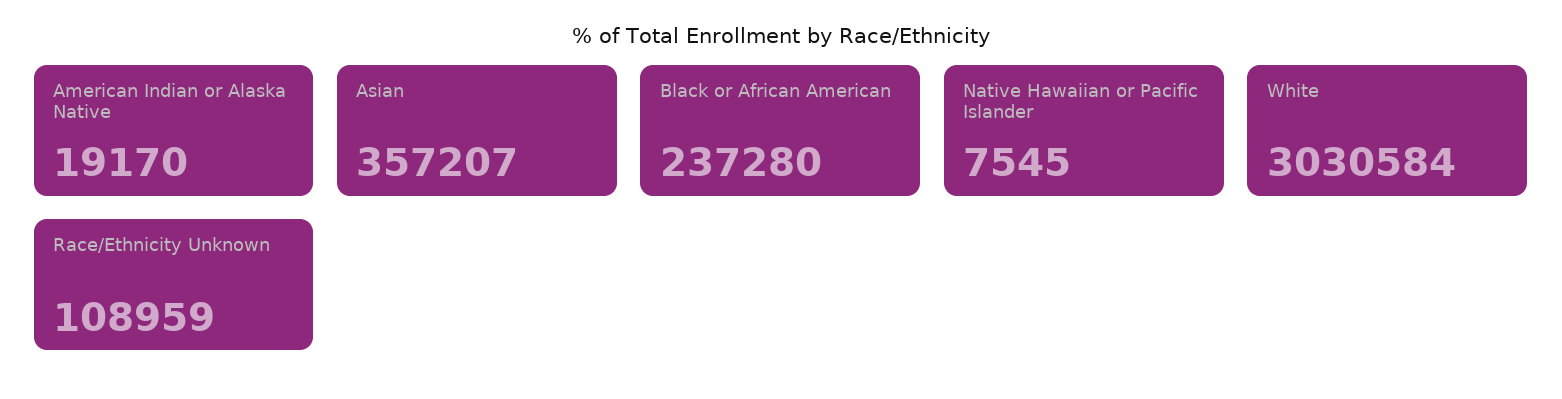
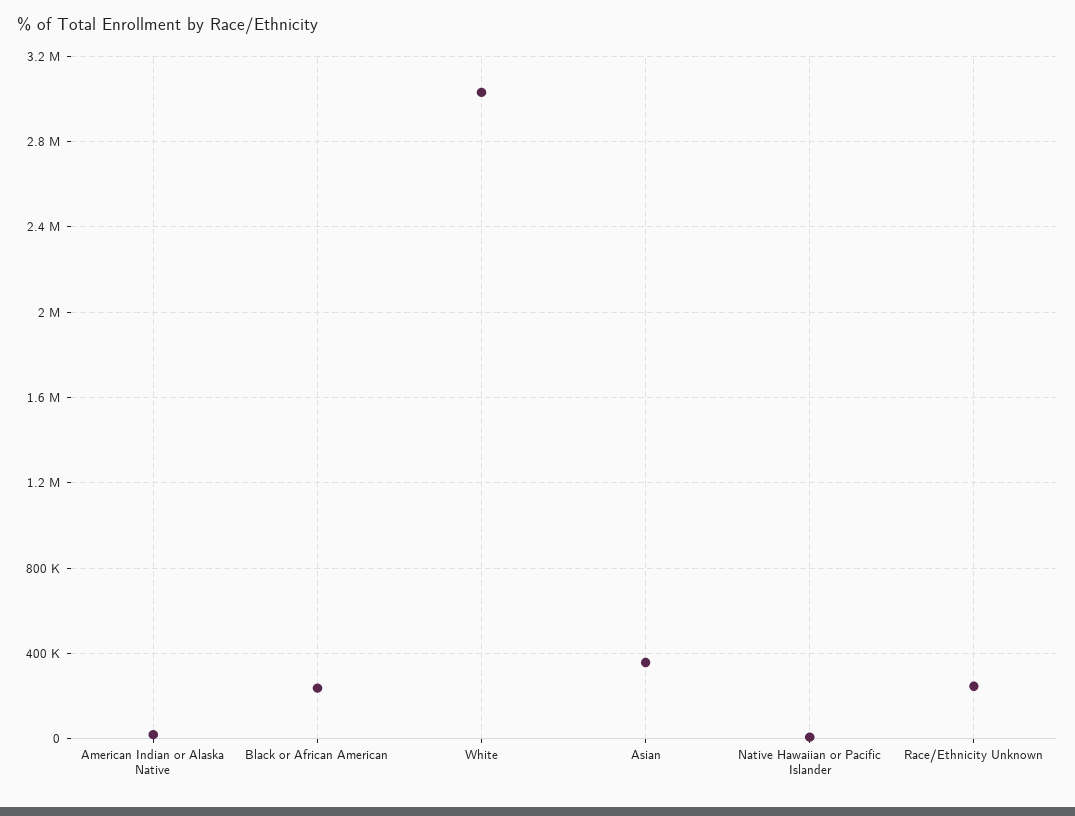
  {
    "American Indian or Alaska Native": 19170,
    "Asian": 357207,
    "Black or African American": 237280,
    "Native Hawaiian or Pacific Islander": 7545,
    "White": 3030584,
-   "Race/Ethnicity Unknown": 108959
+   "Race/Ethnicity Unknown": 250000
  }

